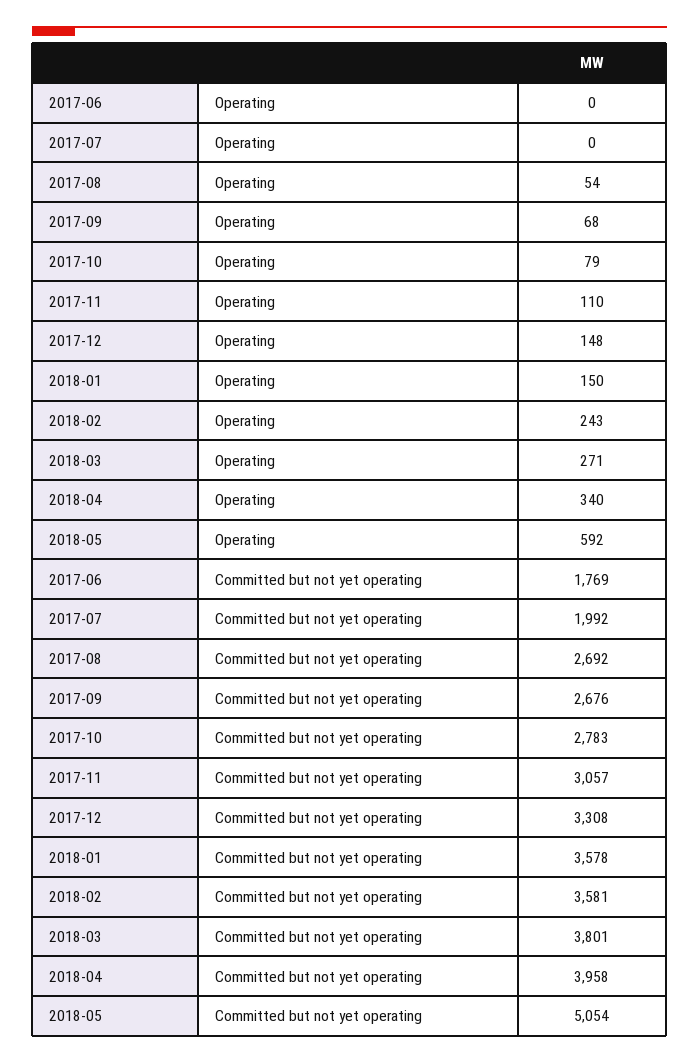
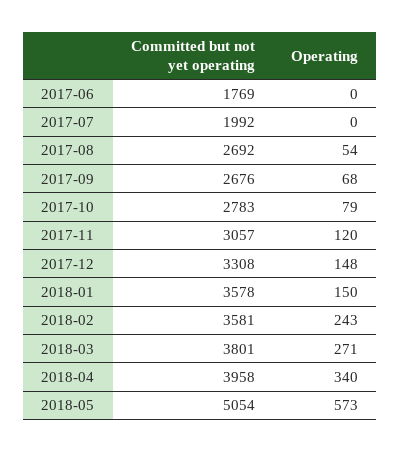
  {
    "2017-06": {
      "Operating": 0,
      "Committed but not yet operating": 1769
    },
    "2017-07": {
      "Operating": 0,
      "Committed but not yet operating": 1992
    },
    "2017-08": {
      "Operating": 54,
      "Committed but not yet operating": 2692
    },
    "2017-09": {
      "Operating": 68,
      "Committed but not yet operating": 2676
    },
    "2017-10": {
      "Operating": 79,
      "Committed but not yet operating": 2783
    },
    "2017-11": {
-     "Operating": 110,
+     "Operating": 120,
      "Committed but not yet operating": 3057
    },
    "2017-12": {
      "Operating": 148,
      "Committed but not yet operating": 3308
    },
    "2018-01": {
      "Operating": 150,
      "Committed but not yet operating": 3578
    },
    "2018-02": {
      "Operating": 243,
      "Committed but not yet operating": 3581
    },
    "2018-03": {
      "Operating": 271,
      "Committed but not yet operating": 3801
    },
    "2018-04": {
      "Operating": 340,
      "Committed but not yet operating": 3958
    },
    "2018-05": {
-     "Operating": 592,
+     "Operating": 573,
      "Committed but not yet operating": 5054
    }
  }

